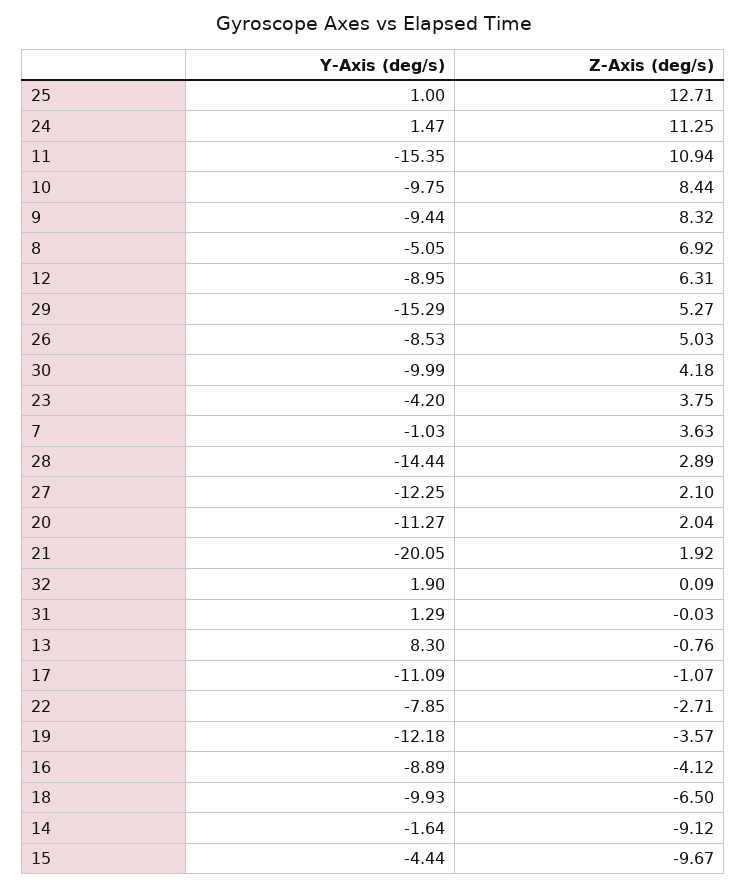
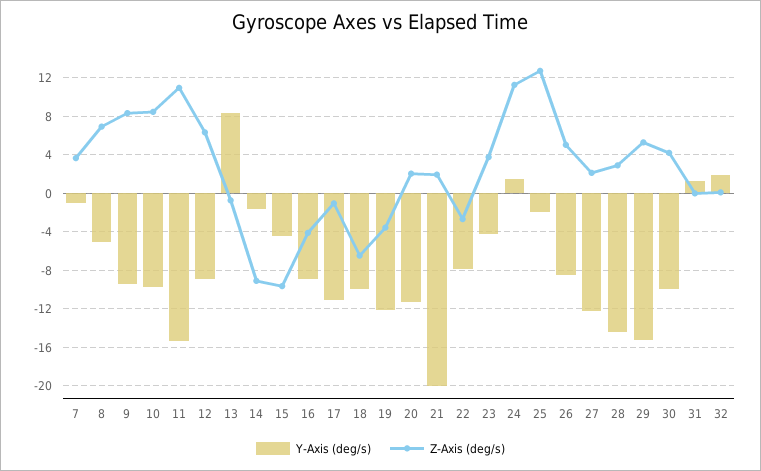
  {
    "Y-Axis (deg/s)": {
-     "25": 1,
+     "25": -2,
      "24": 1.47,
      "11": -15.35,
      "10": -9.75,
      "9": -9.44,
      "8": -5.05,
      "12": -8.95,
      "29": -15.29,
      "26": -8.53,
      "30": -9.99,
      "23": -4.2,
      "7": -1.03,
      "28": -14.44,
      "27": -12.25,
      "20": -11.27,
      "21": -20.05,
      "32": 1.9,
      "31": 1.29,
      "13": 8.3,
      "17": -11.09,
      "22": -7.85,
      "19": -12.18,
      "16": -8.89,
      "18": -9.93,
      "14": -1.64,
      "15": -4.44
    },
    "Z-Axis (deg/s)": {
      "25": 12.71,
      "24": 11.25,
      "11": 10.94,
      "10": 8.44,
      "9": 8.32,
      "8": 6.92,
      "12": 6.31,
      "29": 5.27,
      "26": 5.03,
      "30": 4.18,
      "23": 3.75,
      "7": 3.63,
      "28": 2.89,
      "27": 2.1,
      "20": 2.04,
      "21": 1.92,
      "32": 0.09,
      "31": -0.03,
      "13": -0.76,
      "17": -1.07,
      "22": -2.71,
      "19": -3.57,
      "16": -4.12,
      "18": -6.5,
      "14": -9.12,
      "15": -9.67
    }
  }

